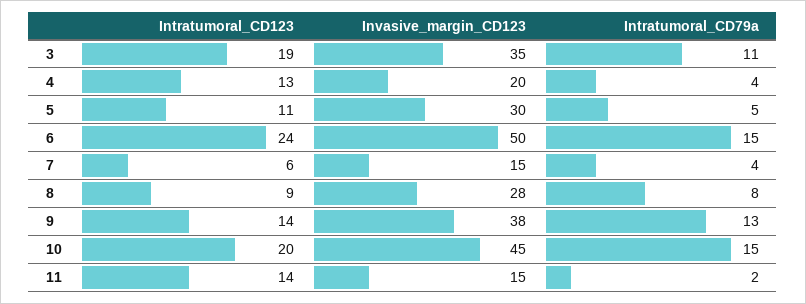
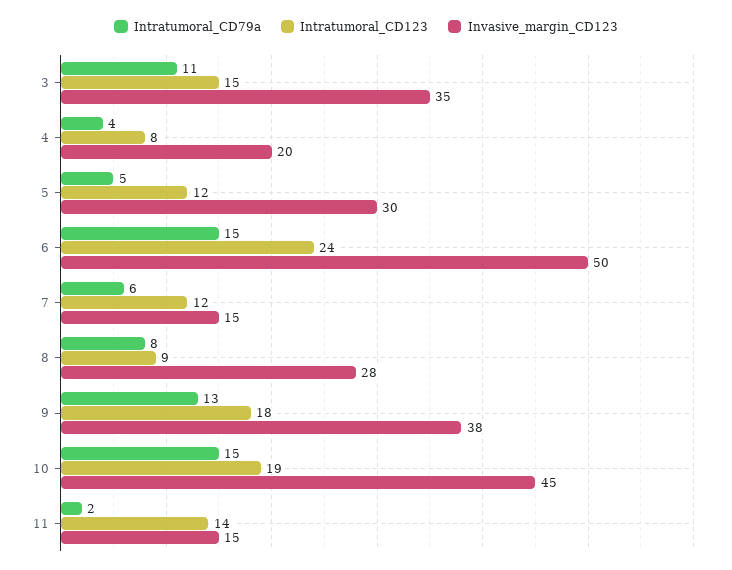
  {
    "Intratumoral_CD123": {
-     "3": 19,
+     "3": 15,
-     "4": 13,
+     "4": 8,
-     "5": 11,
+     "5": 12,
      "6": 24,
-     "7": 6,
+     "7": 12,
      "8": 9,
-     "9": 14,
+     "9": 18,
-     "10": 20,
+     "10": 19,
      "11": 14
    },
    "Invasive_margin_CD123": {
      "3": 35,
      "4": 20,
      "5": 30,
      "6": 50,
      "7": 15,
      "8": 28,
      "9": 38,
      "10": 45,
      "11": 15
    },
    "Intratumoral_CD79a": {
      "3": 11,
      "4": 4,
      "5": 5,
      "6": 15,
-     "7": 4,
+     "7": 6,
      "8": 8,
      "9": 13,
      "10": 15,
      "11": 2
    }
  }

